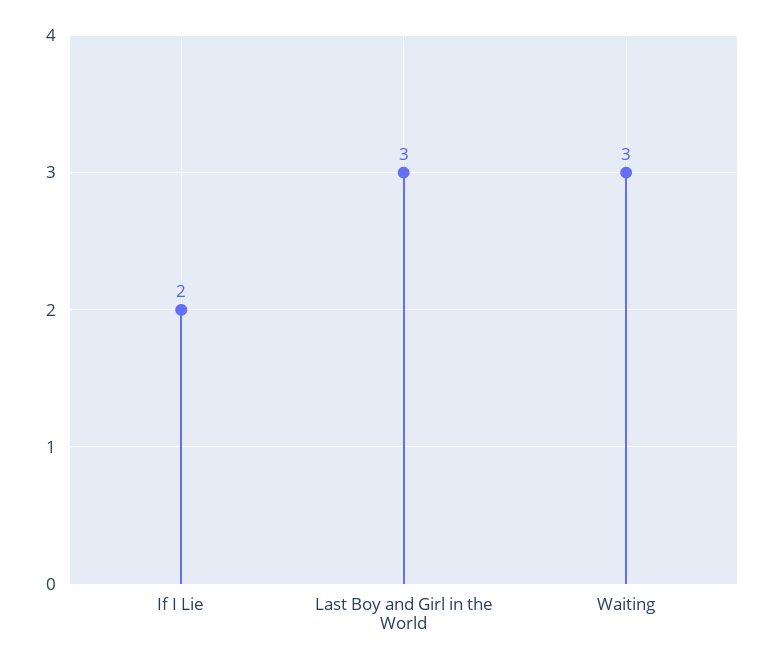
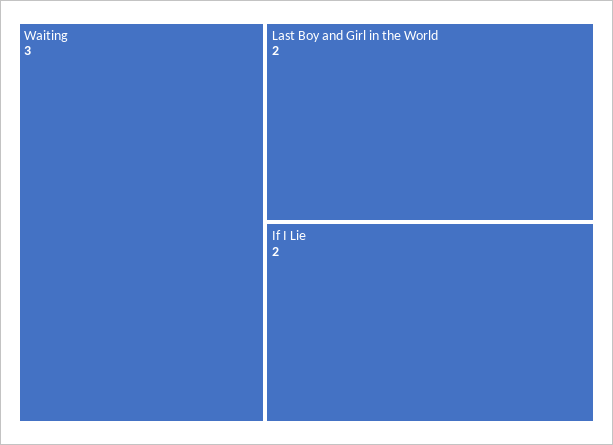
  {
    "If I Lie": 2,
-   "Last Boy and Girl in the World": 3,
+   "Last Boy and Girl in the World": 2,
    "Waiting": 3
  }

